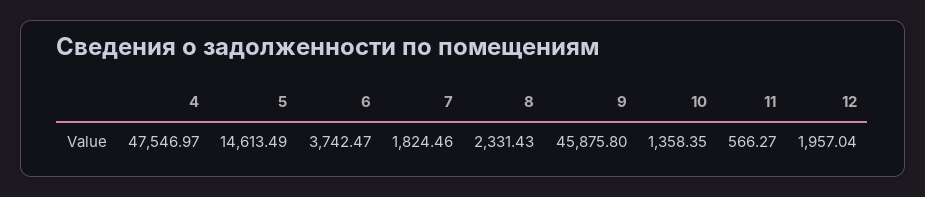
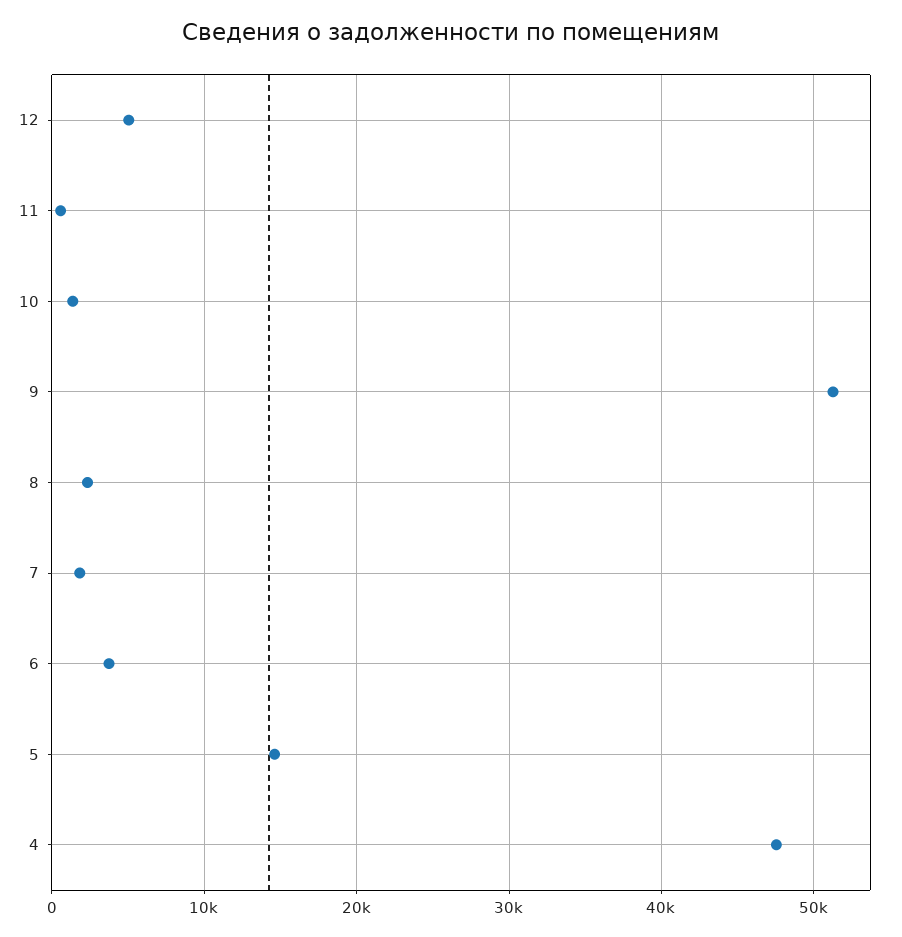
  {
    "4": 47546.97,
    "5": 14613.49,
    "6": 3742.47,
    "7": 1824.46,
    "8": 2331.43,
-   "9": 45875.8,
+   "9": 51000,
    "10": 1358.35,
    "11": 566.27,
-   "12": 1957.04
+   "12": 5000
  }

